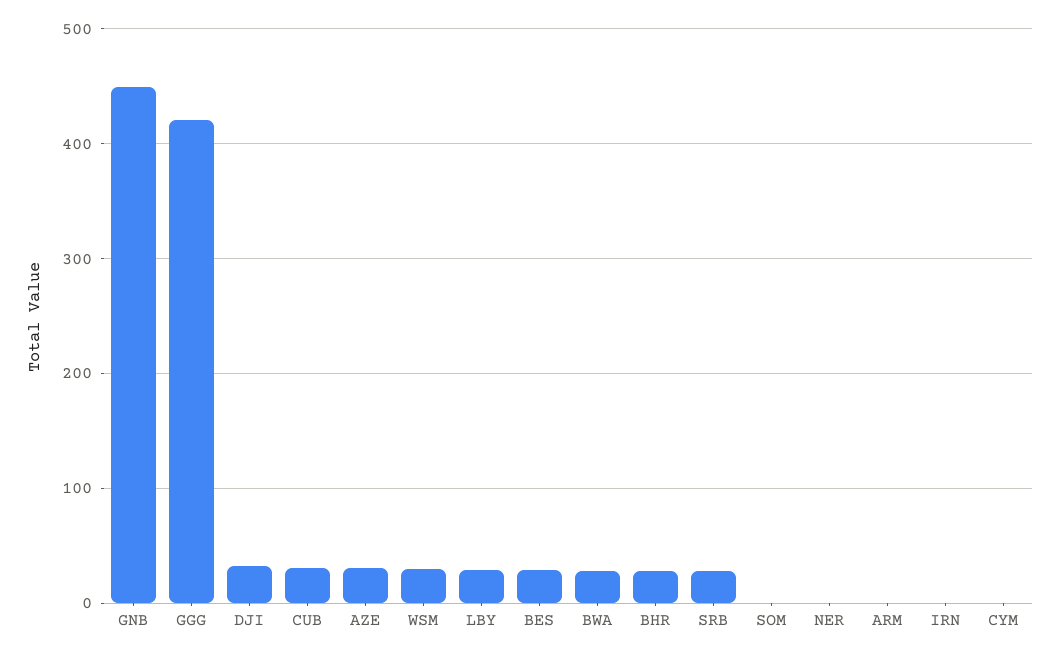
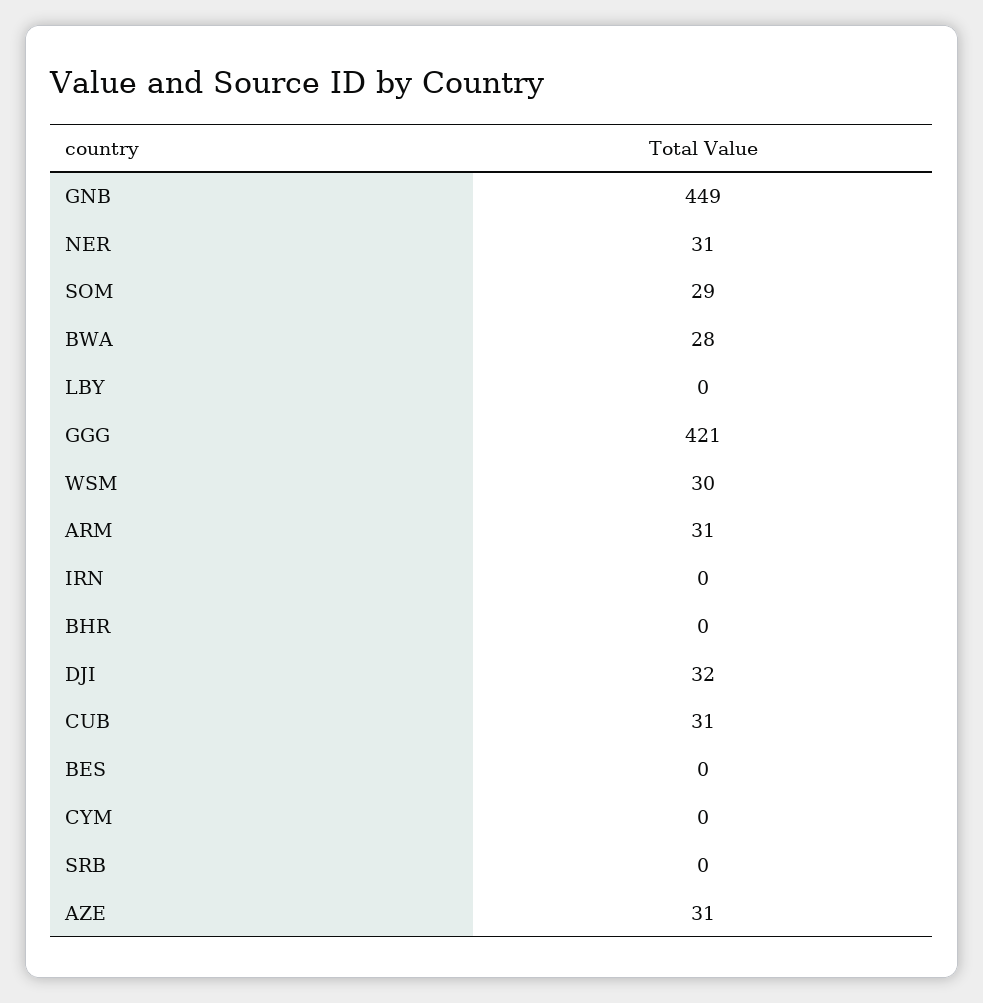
  {
    "GNB": 449,
    "GGG": 421,
    "DJI": 32,
    "CUB": 31,
    "AZE": 31,
    "WSM": 30,
-   "LBY": 30,
+   "LBY": 0,
-   "BES": 30,
+   "BES": 0,
    "BWA": 28,
-   "BHR": 30,
+   "BHR": 0,
-   "SRB": 30,
+   "SRB": 0,
-   "SOM": 0,
+   "SOM": 29,
-   "NER": 0,
+   "NER": 31,
-   "ARM": 0,
+   "ARM": 31,
    "IRN": 0,
    "CYM": 0
  }

